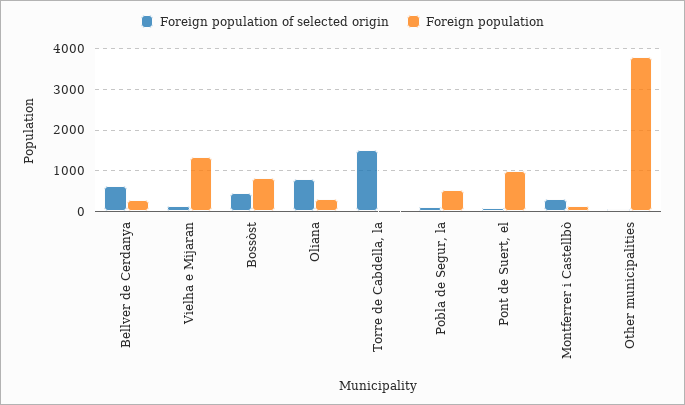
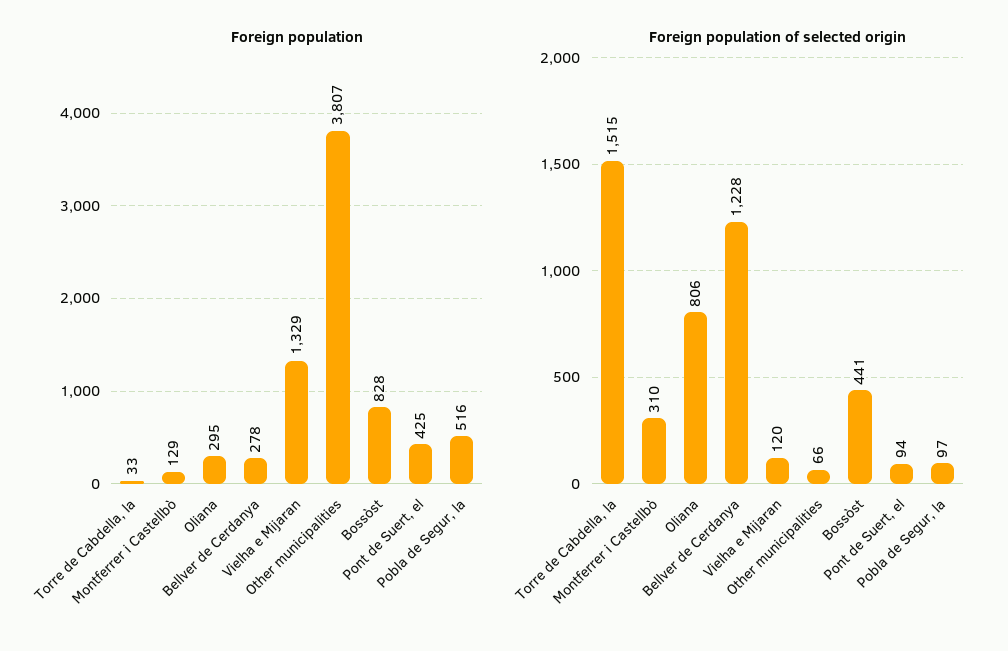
  {
    "Foreign population of selected origin": {
-     "Bellver de Cerdanya": 600,
+     "Bellver de Cerdanya": 1228,
      "Vielha e Mijaran": 120,
      "Bossòst": 441,
      "Oliana": 806,
      "Torre de Cabdella, la": 1515,
      "Pobla de Segur, la": 97,
      "Pont de Suert, el": 94,
      "Montferrer i Castellbò": 310,
      "Other municipalities": 66
    },
    "Foreign population": {
      "Bellver de Cerdanya": 278,
      "Vielha e Mijaran": 1329,
      "Bossòst": 828,
      "Oliana": 295,
      "Torre de Cabdella, la": 33,
      "Pobla de Segur, la": 516,
-     "Pont de Suert, el": 1000,
+     "Pont de Suert, el": 425,
      "Montferrer i Castellbò": 129,
      "Other municipalities": 3807
    }
  }

